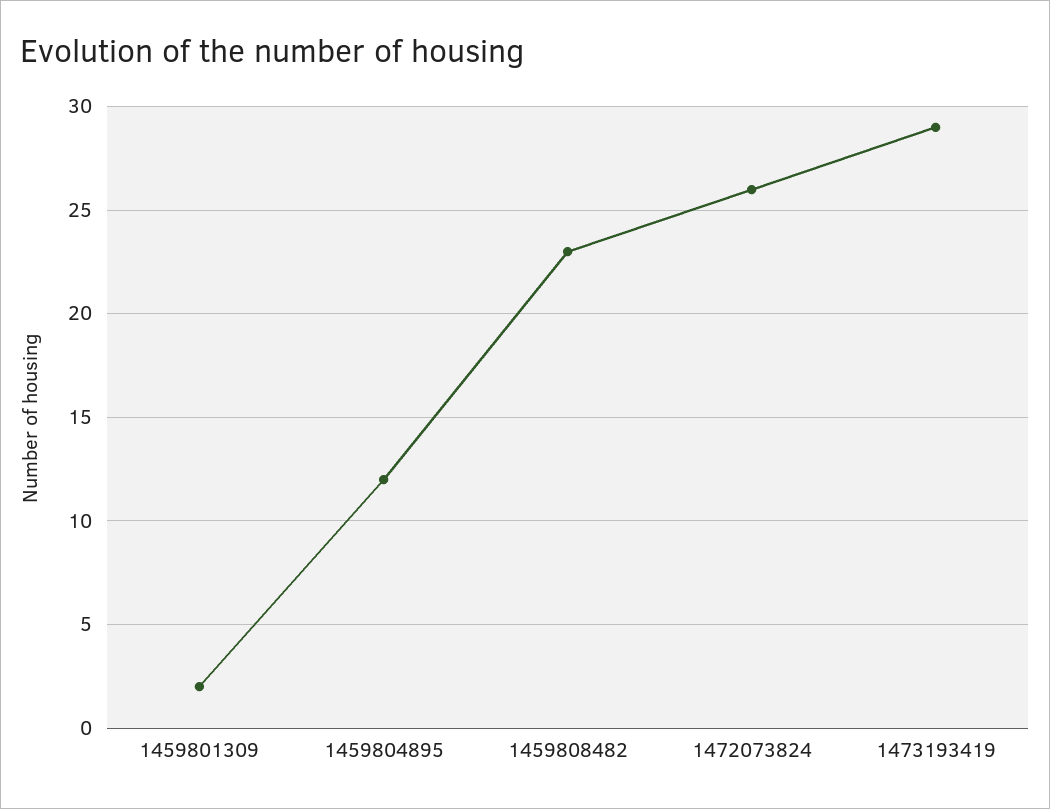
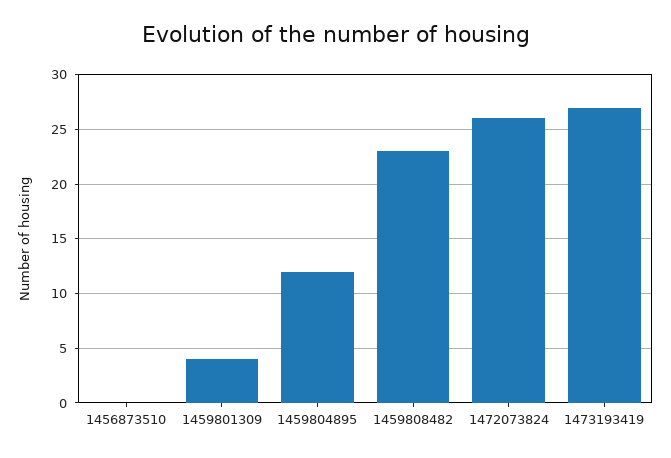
  {
-   "1459801309": 2,
+   "1459801309": 4,
    "1459804895": 12,
    "1459808482": 23,
    "1472073824": 26,
-   "1473193419": 29
+   "1473193419": 27,
+   "1456873510": 0
  }

